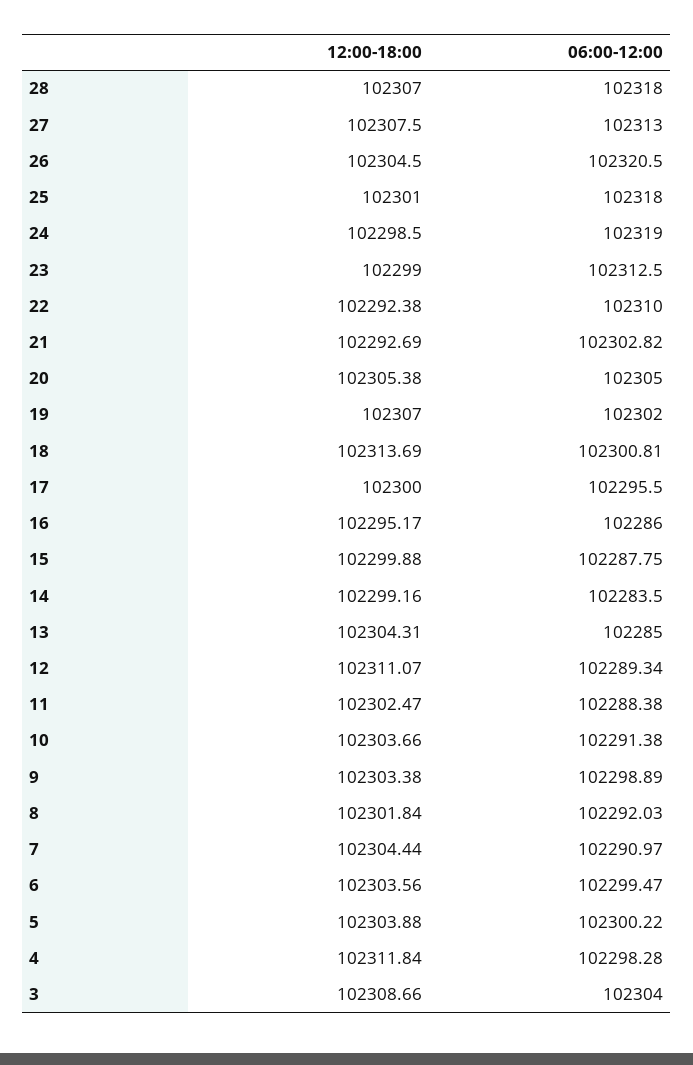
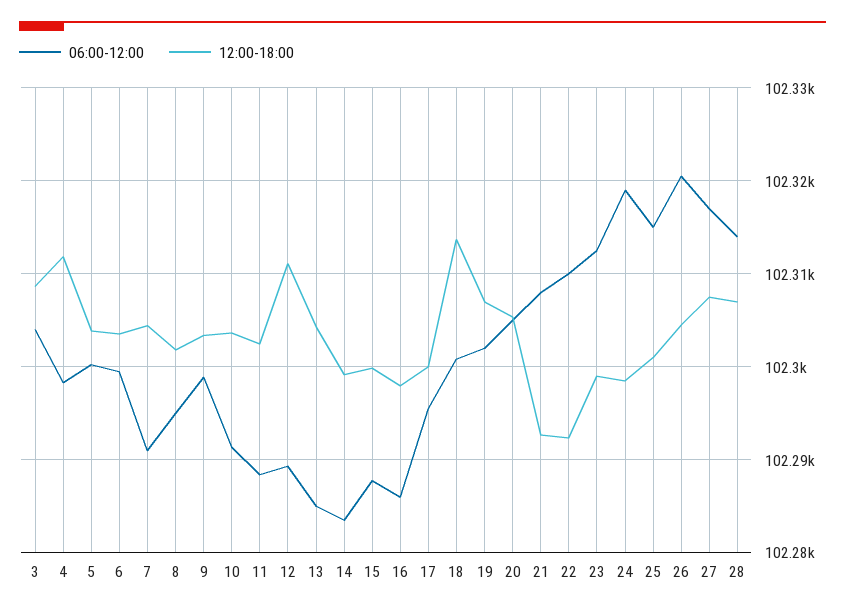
  {
    "12:00-18:00": {
      "28": 102307,
      "27": 102307.5,
      "26": 102304.5,
      "25": 102301,
      "24": 102298.5,
      "23": 102299,
      "22": 102292.38,
      "21": 102292.69,
      "20": 102305.38,
      "19": 102307,
      "18": 102313.69,
      "17": 102300,
-     "16": 102295.17,
+     "16": 102298,
      "15": 102299.88,
      "14": 102299.16,
      "13": 102304.31,
      "12": 102311.07,
      "11": 102302.47,
      "10": 102303.66,
      "9": 102303.38,
      "8": 102301.84,
      "7": 102304.44,
      "6": 102303.56,
      "5": 102303.88,
      "4": 102311.84,
      "3": 102308.66
    },
    "06:00-12:00": {
-     "28": 102318,
+     "28": 102314,
-     "27": 102313,
+     "27": 102317,
      "26": 102320.5,
-     "25": 102318,
+     "25": 102315,
      "24": 102319,
      "23": 102312.5,
      "22": 102310,
-     "21": 102302.82,
+     "21": 102308,
      "20": 102305,
      "19": 102302,
      "18": 102300.81,
      "17": 102295.5,
      "16": 102286,
      "15": 102287.75,
      "14": 102283.5,
      "13": 102285,
      "12": 102289.34,
      "11": 102288.38,
      "10": 102291.38,
      "9": 102298.89,
-     "8": 102292.03,
+     "8": 102295,
      "7": 102290.97,
      "6": 102299.47,
      "5": 102300.22,
      "4": 102298.28,
      "3": 102304
    }
  }

